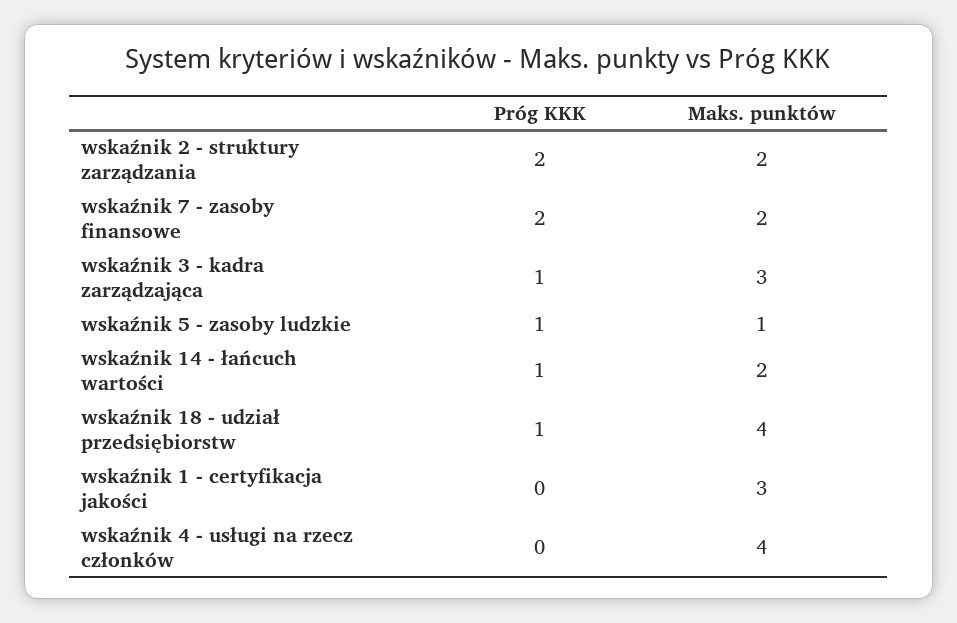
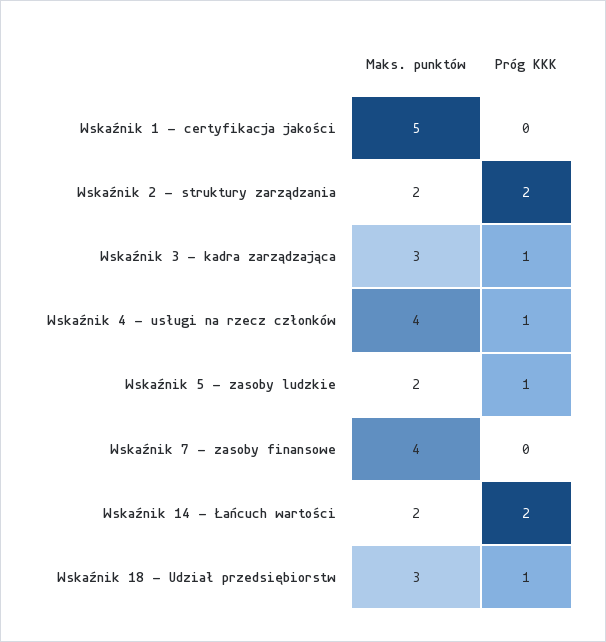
  {
    "Próg KKK": {
      "wskaźnik 2 - struktury zarządzania": 2,
-     "wskaźnik 7 - zasoby finansowe": 2,
+     "wskaźnik 7 - zasoby finansowe": 0,
      "wskaźnik 3 - kadra zarządzająca": 1,
      "wskaźnik 5 - zasoby ludzkie": 1,
-     "wskaźnik 14 - łańcuch wartości": 1,
+     "wskaźnik 14 - łańcuch wartości": 2,
      "wskaźnik 18 - udział przedsiębiorstw": 1,
      "wskaźnik 1 - certyfikacja jakości": 0,
-     "wskaźnik 4 - usługi na rzecz członków": 0
+     "wskaźnik 4 - usługi na rzecz członków": 1
    },
    "Maks. punktów": {
      "wskaźnik 2 - struktury zarządzania": 2,
-     "wskaźnik 7 - zasoby finansowe": 2,
+     "wskaźnik 7 - zasoby finansowe": 4,
      "wskaźnik 3 - kadra zarządzająca": 3,
-     "wskaźnik 5 - zasoby ludzkie": 1,
+     "wskaźnik 5 - zasoby ludzkie": 2,
      "wskaźnik 14 - łańcuch wartości": 2,
-     "wskaźnik 18 - udział przedsiębiorstw": 4,
+     "wskaźnik 18 - udział przedsiębiorstw": 3,
-     "wskaźnik 1 - certyfikacja jakości": 3,
+     "wskaźnik 1 - certyfikacja jakości": 5,
      "wskaźnik 4 - usługi na rzecz członków": 4
    }
  }

